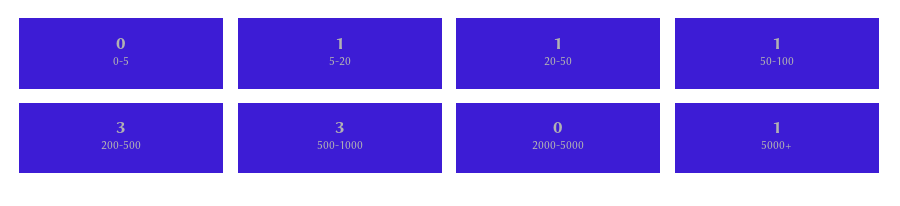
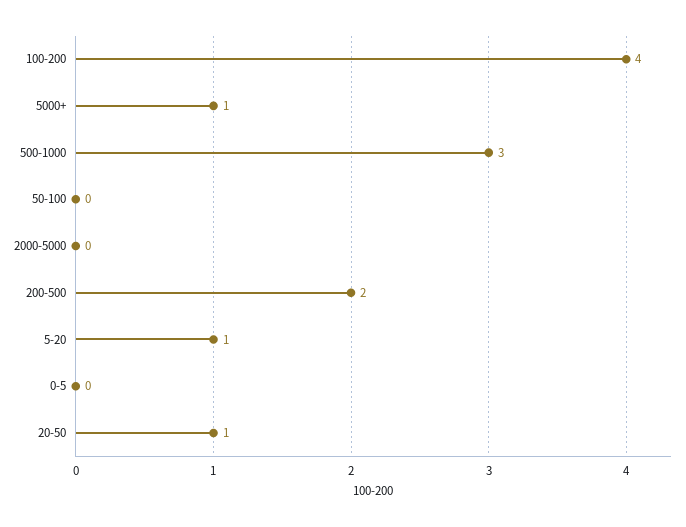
  {
    "0-5": 0,
    "5-20": 1,
    "20-50": 1,
-   "50-100": 1,
+   "50-100": 0,
-   "200-500": 3,
+   "200-500": 2,
    "500-1000": 3,
    "2000-5000": 0,
-   "5000+": 1
+   "5000+": 1,
+   "100-200": 4
  }

